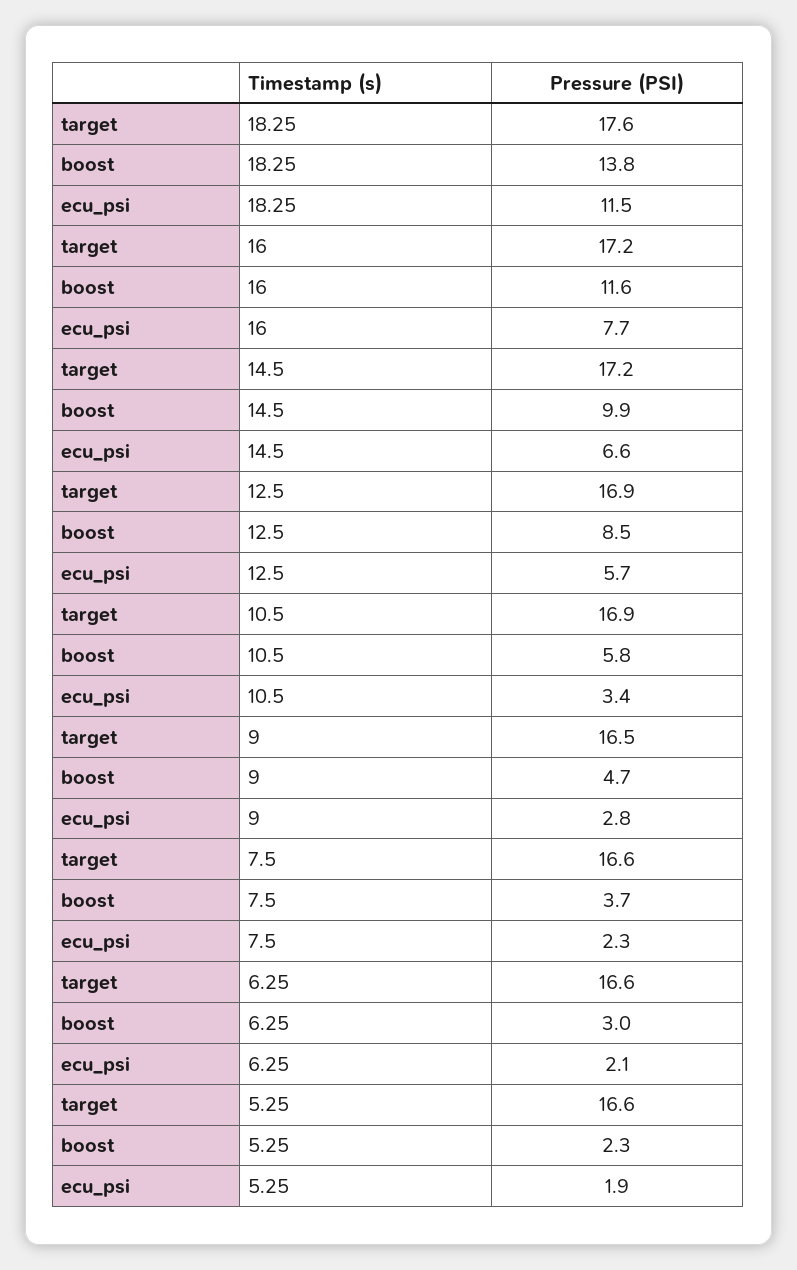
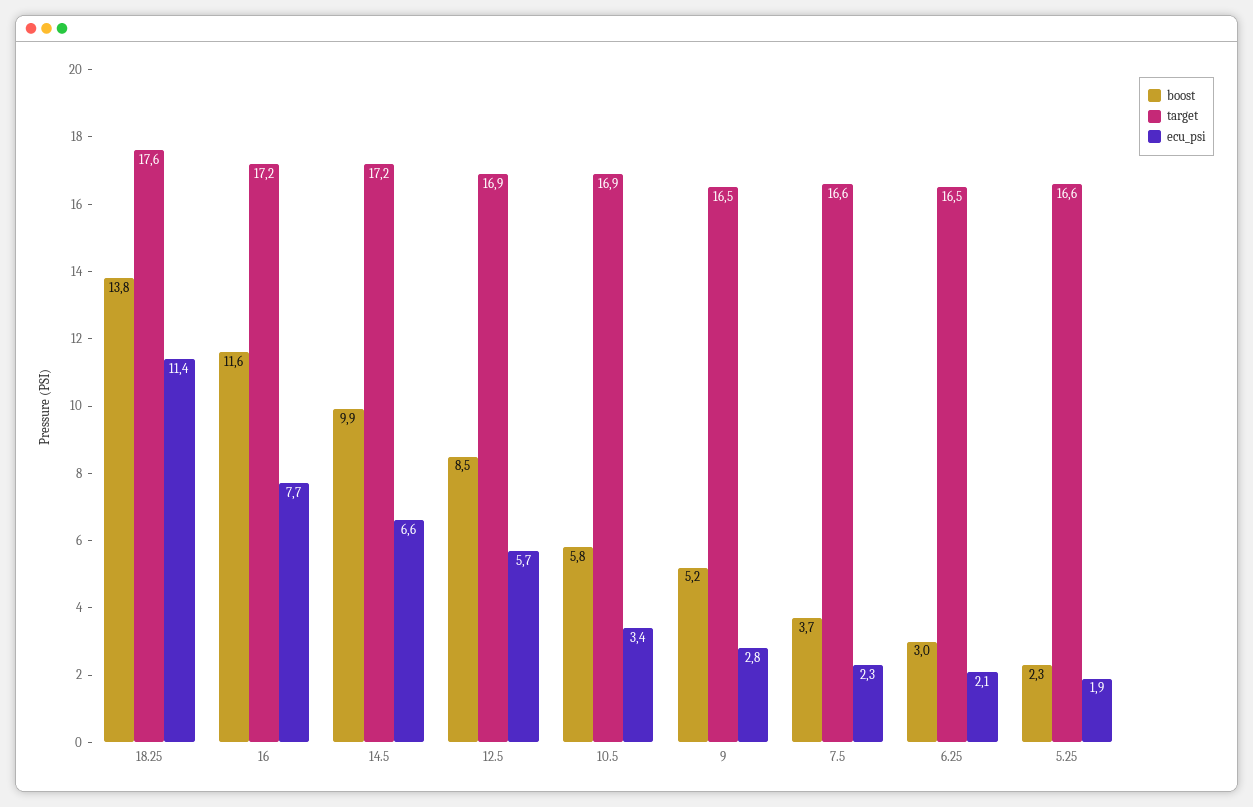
  {
    "target": {
      "18.25": 17.6,
      "16": 17.2,
      "14.5": 17.2,
      "12.5": 16.9,
      "10.5": 16.9,
      "9": 16.5,
      "7.5": 16.6,
-     "6.25": 16.6,
+     "6.25": 16.5,
      "5.25": 16.6
    },
    "boost": {
      "18.25": 13.8,
      "16": 11.6,
      "14.5": 9.9,
      "12.5": 8.5,
      "10.5": 5.8,
-     "9": 4.7,
+     "9": 5.2,
      "7.5": 3.7,
      "6.25": 3,
      "5.25": 2.3
    },
    "ecu_psi": {
-     "18.25": 11.5,
+     "18.25": 11.4,
      "16": 7.7,
      "14.5": 6.6,
      "12.5": 5.7,
      "10.5": 3.4,
      "9": 2.8,
      "7.5": 2.3,
      "6.25": 2.1,
      "5.25": 1.9
    }
  }

